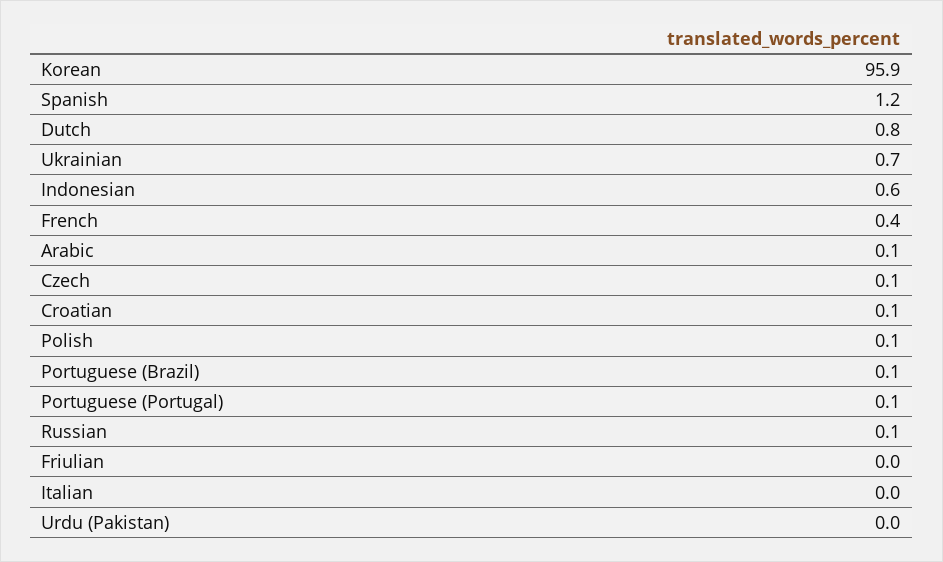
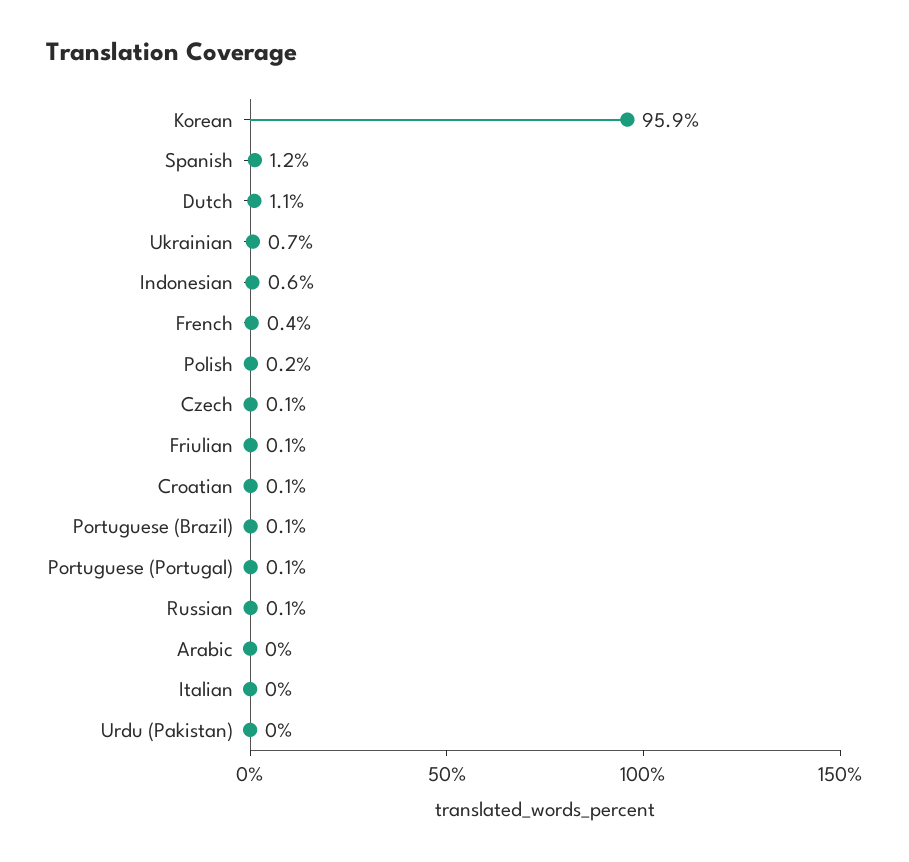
  {
    "Korean": 95.9,
    "Spanish": 1.2,
-   "Dutch": 0.8,
+   "Dutch": 1.1,
    "Ukrainian": 0.7,
    "Indonesian": 0.6,
    "French": 0.4,
-   "Arabic": 0.1,
+   "Arabic": 0,
    "Czech": 0.1,
    "Croatian": 0.1,
-   "Polish": 0.1,
+   "Polish": 0.2,
    "Portuguese (Brazil)": 0.1,
    "Portuguese (Portugal)": 0.1,
    "Russian": 0.1,
-   "Friulian": 0,
+   "Friulian": 0.1,
    "Italian": 0,
    "Urdu (Pakistan)": 0
  }

